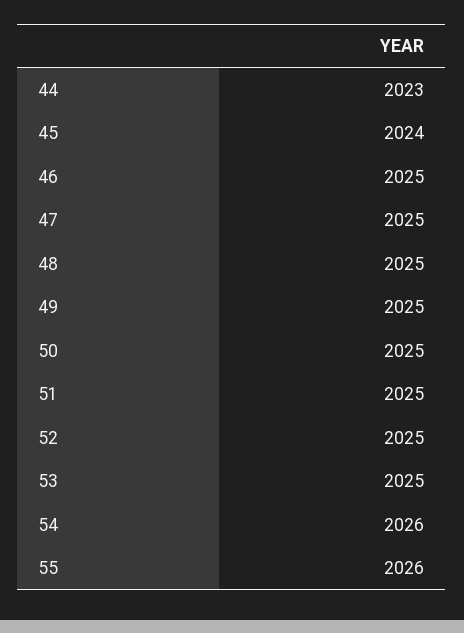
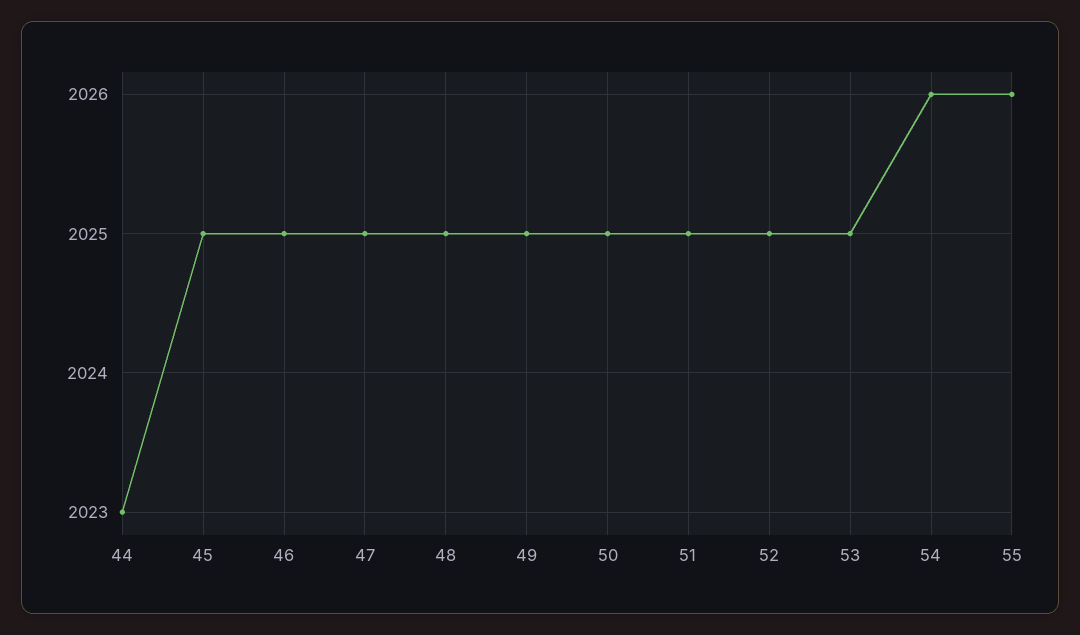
  {
    "44": 2023,
-   "45": 2024,
+   "45": 2025,
    "46": 2025,
    "47": 2025,
    "48": 2025,
    "49": 2025,
    "50": 2025,
    "51": 2025,
    "52": 2025,
    "53": 2025,
    "54": 2026,
    "55": 2026
  }

